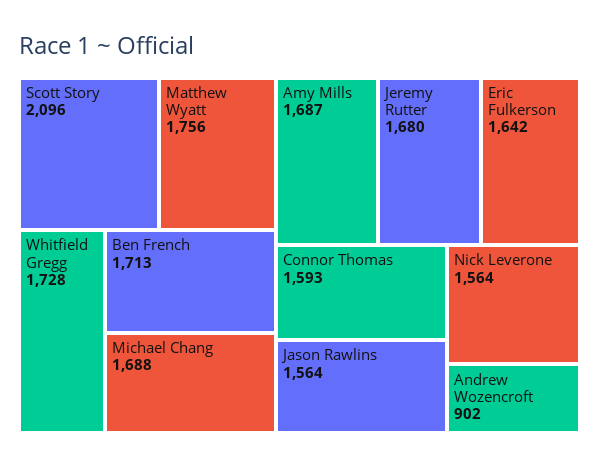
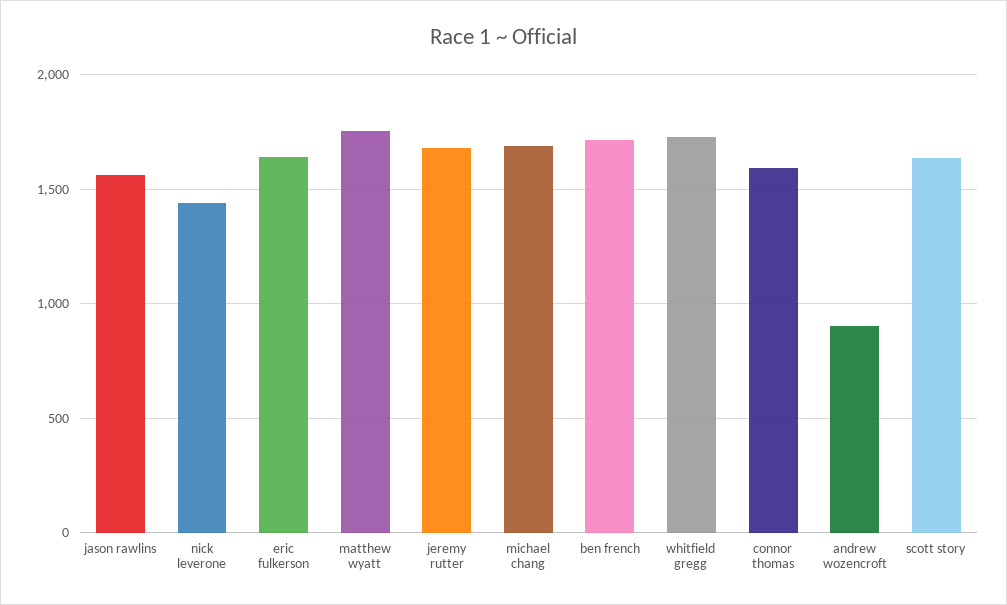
  {
-   "Scott Story": 2096,
+   "Scott Story": 1650,
    "Matthew Wyatt": 1756,
    "Whitfield Gregg": 1728,
    "Ben French": 1713,
    "Michael Chang": 1688,
-   "Amy Mills": 1687,
    "Jeremy Rutter": 1680,
    "Eric Fulkerson": 1642,
    "Connor Thomas": 1593,
    "Jason Rawlins": 1564,
-   "Nick Leverone": 1564,
+   "Nick Leverone": 1450,
    "Andrew Wozencroft": 902
  }

